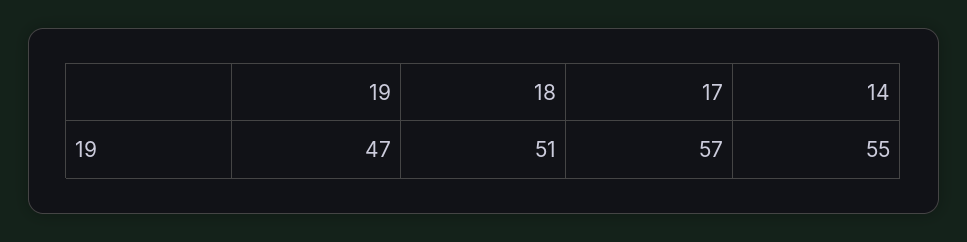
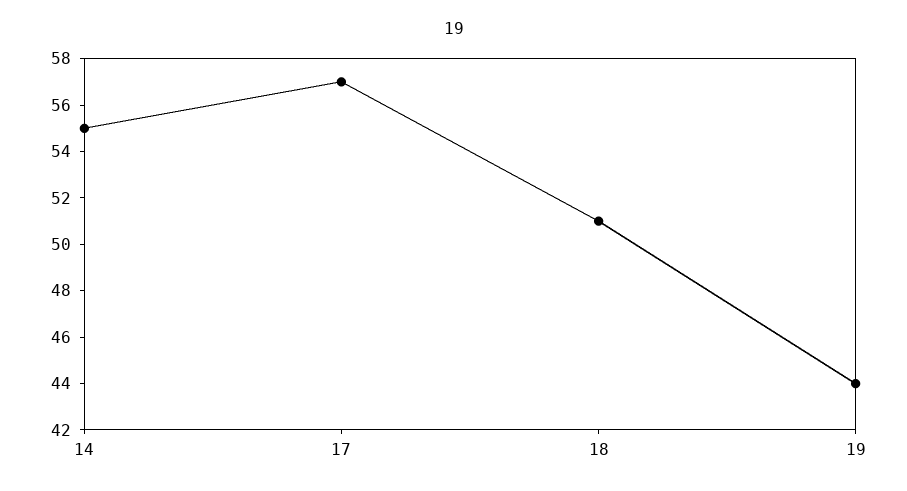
  {
-   "19": 47,
+   "19": 44,
    "18": 51,
    "17": 57,
    "14": 55
  }

